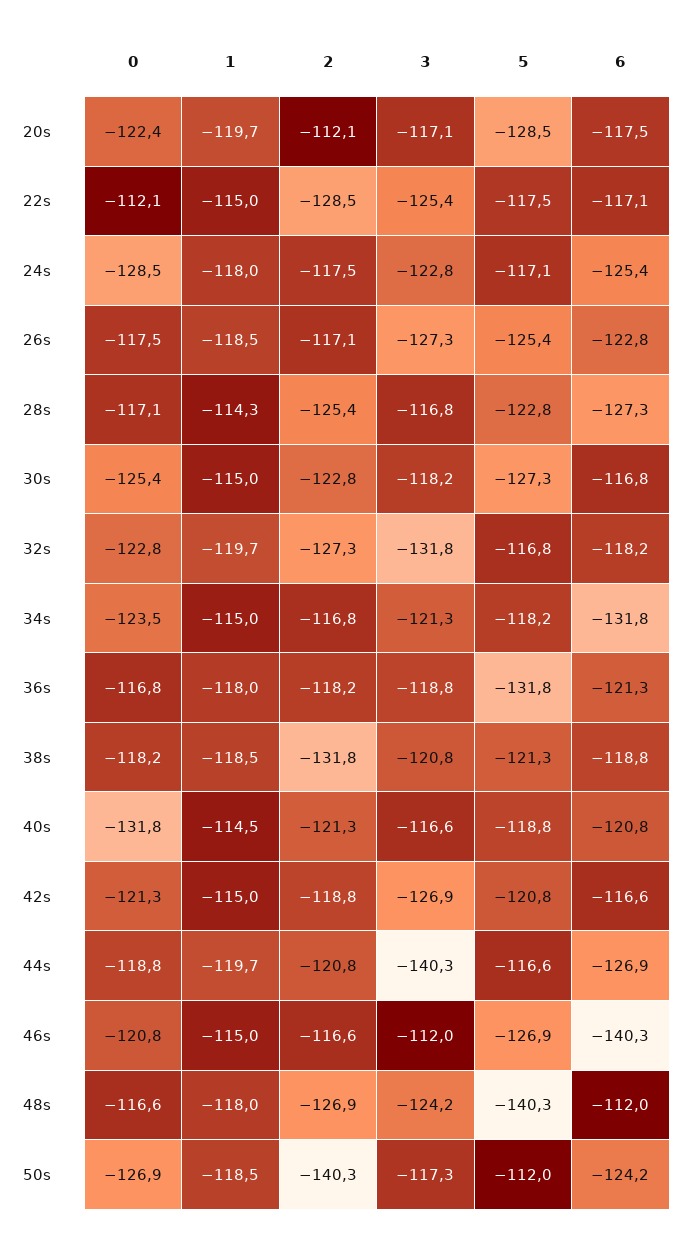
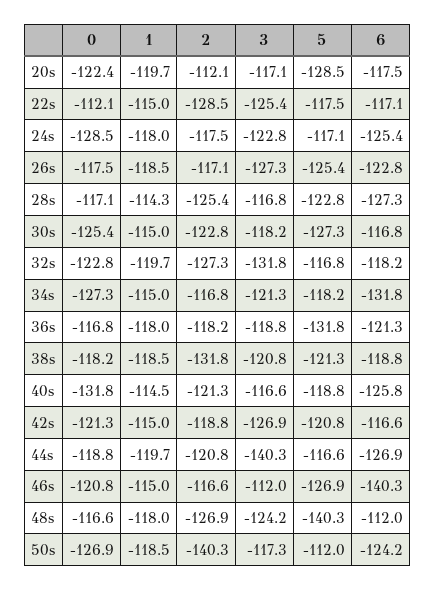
  {
    "0": {
      "20s": -122.4,
      "22s": -112.1,
      "24s": -128.5,
      "26s": -117.5,
      "28s": -117.1,
      "30s": -125.4,
      "32s": -122.8,
-     "34s": -123.5,
+     "34s": -127.3,
      "36s": -116.8,
      "38s": -118.2,
      "40s": -131.8,
      "42s": -121.3,
      "44s": -118.8,
      "46s": -120.8,
      "48s": -116.6,
      "50s": -126.9
    },
    "1": {
      "20s": -119.7,
      "22s": -115,
      "24s": -118,
      "26s": -118.5,
      "28s": -114.3,
      "30s": -115,
      "32s": -119.7,
      "34s": -115,
      "36s": -118,
      "38s": -118.5,
      "40s": -114.5,
      "42s": -115,
      "44s": -119.7,
      "46s": -115,
      "48s": -118,
      "50s": -118.5
    },
    "2": {
      "20s": -112.1,
      "22s": -128.5,
      "24s": -117.5,
      "26s": -117.1,
      "28s": -125.4,
      "30s": -122.8,
      "32s": -127.3,
      "34s": -116.8,
      "36s": -118.2,
      "38s": -131.8,
      "40s": -121.3,
      "42s": -118.8,
      "44s": -120.8,
      "46s": -116.6,
      "48s": -126.9,
      "50s": -140.3
    },
    "3": {
      "20s": -117.1,
      "22s": -125.4,
      "24s": -122.8,
      "26s": -127.3,
      "28s": -116.8,
      "30s": -118.2,
      "32s": -131.8,
      "34s": -121.3,
      "36s": -118.8,
      "38s": -120.8,
      "40s": -116.6,
      "42s": -126.9,
      "44s": -140.3,
      "46s": -112,
      "48s": -124.2,
      "50s": -117.3
    },
    "5": {
      "20s": -128.5,
      "22s": -117.5,
      "24s": -117.1,
      "26s": -125.4,
      "28s": -122.8,
      "30s": -127.3,
      "32s": -116.8,
      "34s": -118.2,
      "36s": -131.8,
      "38s": -121.3,
      "40s": -118.8,
      "42s": -120.8,
      "44s": -116.6,
      "46s": -126.9,
      "48s": -140.3,
      "50s": -112
    },
    "6": {
      "20s": -117.5,
      "22s": -117.1,
      "24s": -125.4,
      "26s": -122.8,
      "28s": -127.3,
      "30s": -116.8,
      "32s": -118.2,
      "34s": -131.8,
      "36s": -121.3,
      "38s": -118.8,
-     "40s": -120.8,
+     "40s": -125.8,
      "42s": -116.6,
      "44s": -126.9,
      "46s": -140.3,
      "48s": -112,
      "50s": -124.2
    }
  }

